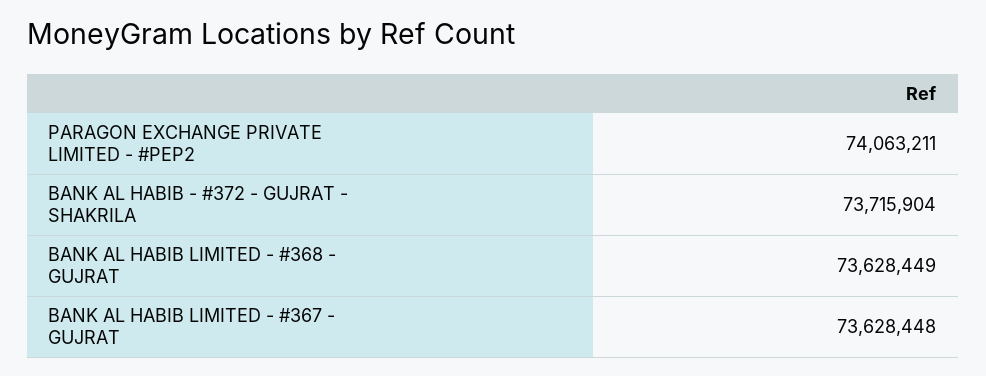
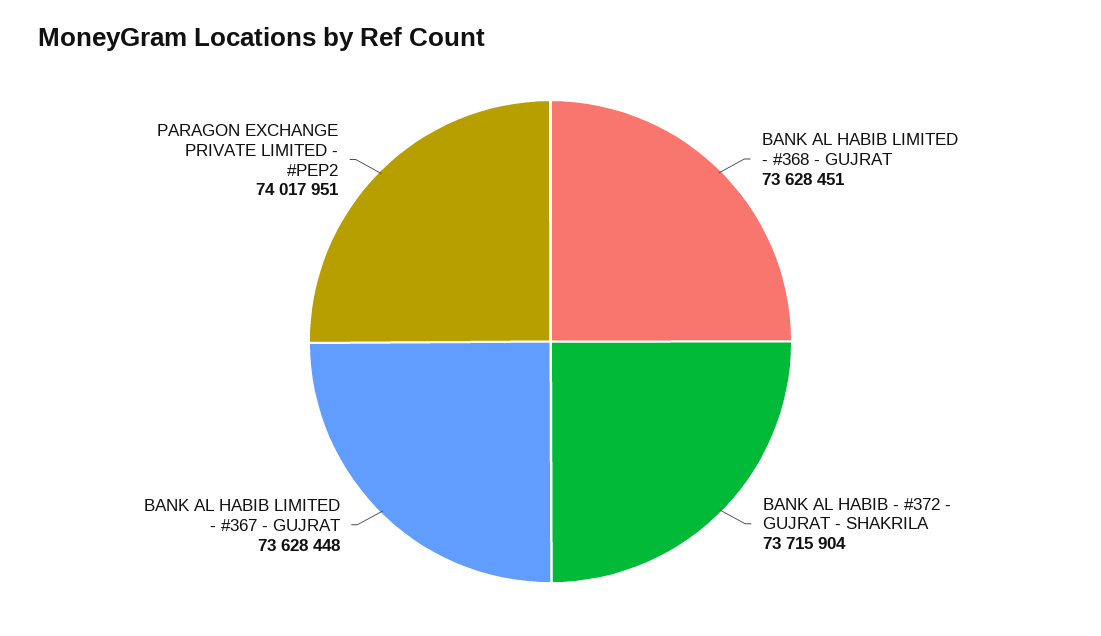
  {
-   "PARAGON EXCHANGE PRIVATE LIMITED - #PEP2": 74063211,
+   "PARAGON EXCHANGE PRIVATE LIMITED - #PEP2": 74017951,
    "BANK AL HABIB - #372 - GUJRAT - SHAKRILA": 73715904,
-   "BANK AL HABIB LIMITED - #368 - GUJRAT": 73628449,
+   "BANK AL HABIB LIMITED - #368 - GUJRAT": 73628451,
    "BANK AL HABIB LIMITED - #367 - GUJRAT": 73628448
  }

